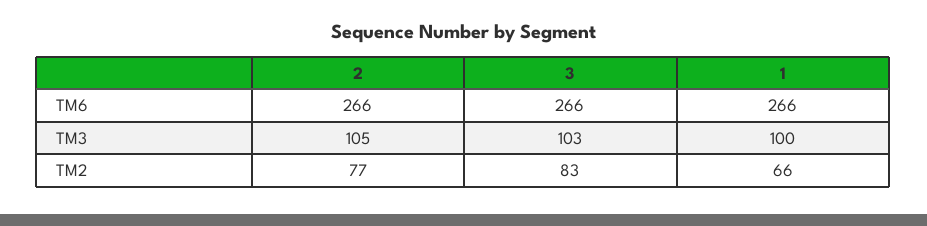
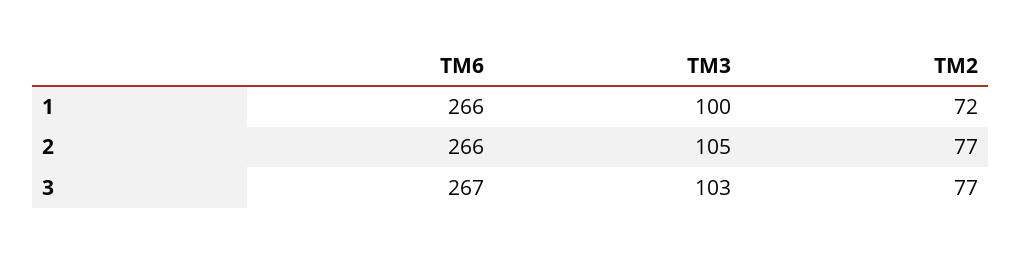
  {
    "2": {
      "TM6": 266,
      "TM3": 105,
      "TM2": 77
    },
    "3": {
-     "TM6": 266,
+     "TM6": 267,
      "TM3": 103,
-     "TM2": 83
+     "TM2": 77
    },
    "1": {
      "TM6": 266,
      "TM3": 100,
-     "TM2": 66
+     "TM2": 72
    }
  }

